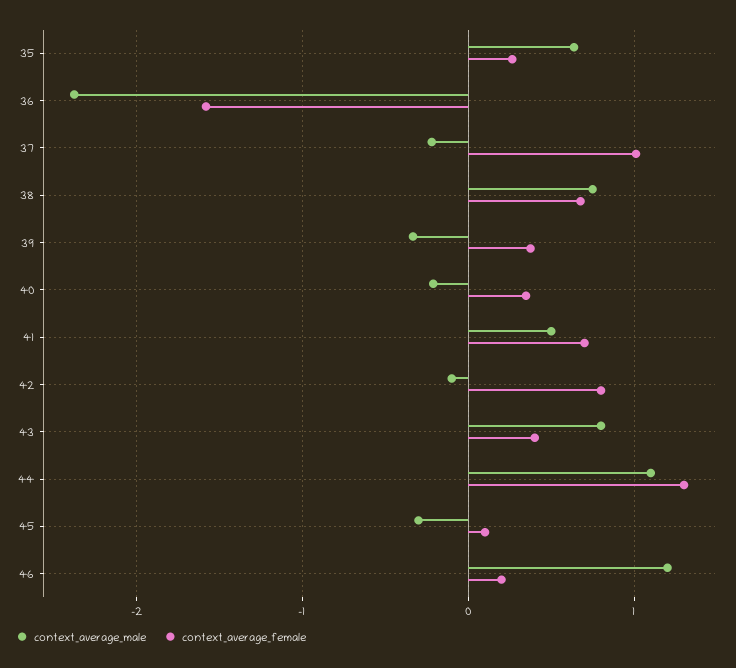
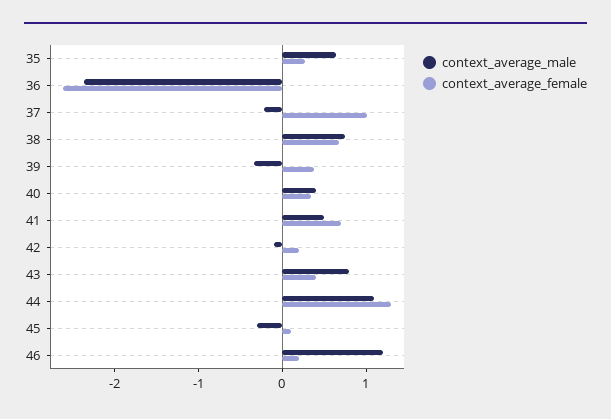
  {
    "context_average_male": {
      "35": 0.6,
      "36": -2.4,
      "37": -0.2,
      "38": 0.7,
      "39": -0.3,
-     "40": -0.2,
+     "40": 0.4,
      "41": 0.5,
      "42": -0.1,
      "43": 0.8,
      "44": 1.1,
      "45": -0.3,
      "46": 1.2
    },
    "context_average_female": {
      "35": 0.3,
-     "36": -1.6,
+     "36": -2.6,
      "37": 1,
      "38": 0.7,
      "39": 0.4,
      "40": 0.3,
      "41": 0.7,
-     "42": 0.8,
+     "42": 0.2,
      "43": 0.4,
      "44": 1.3,
      "45": 0.1,
      "46": 0.2
    }
  }

